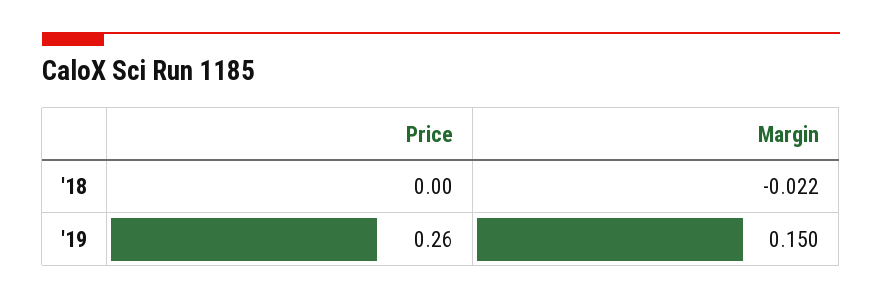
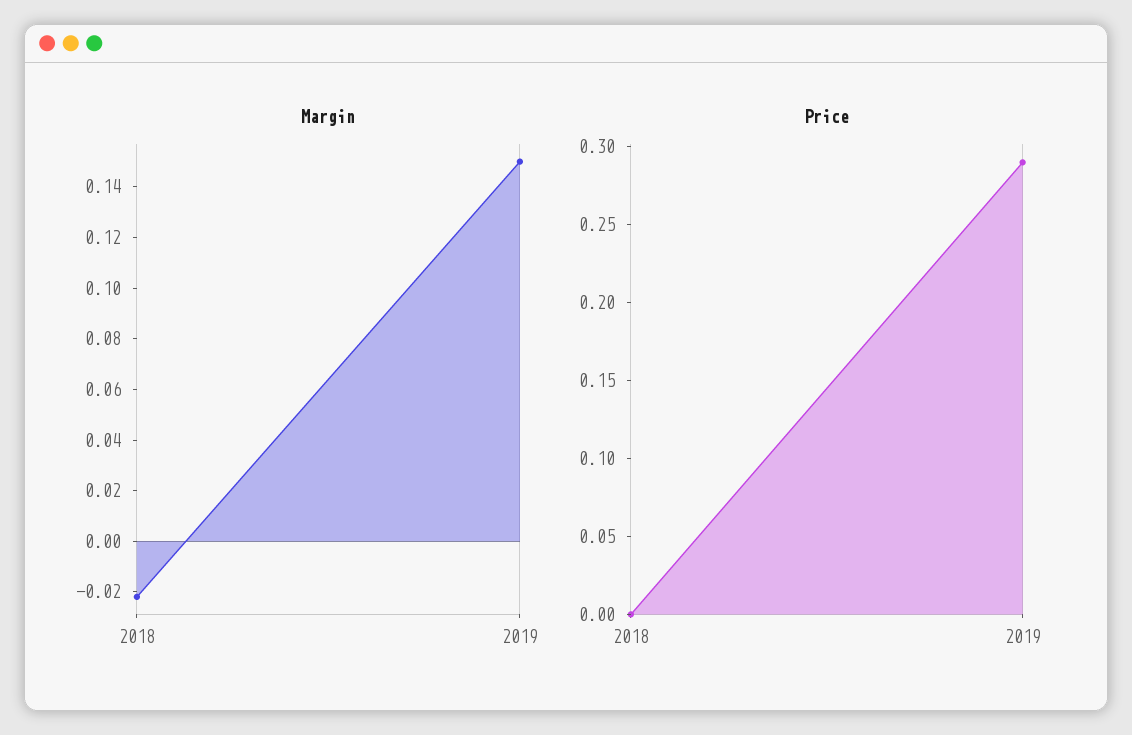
  {
    "Price": {
      "'18": 0,
-     "'19": 0.26
+     "'19": 0.29
    },
    "Margin": {
      "'18": -0.022,
      "'19": 0.15
    }
  }

